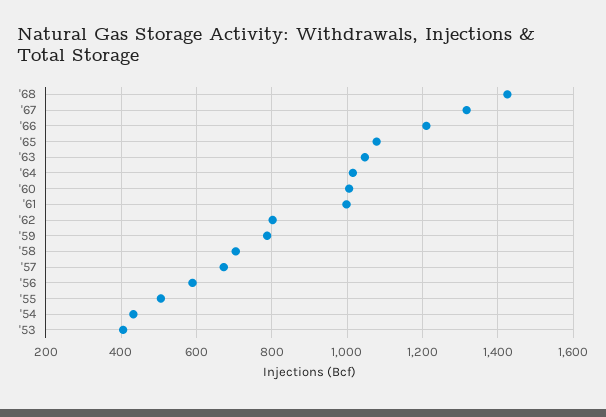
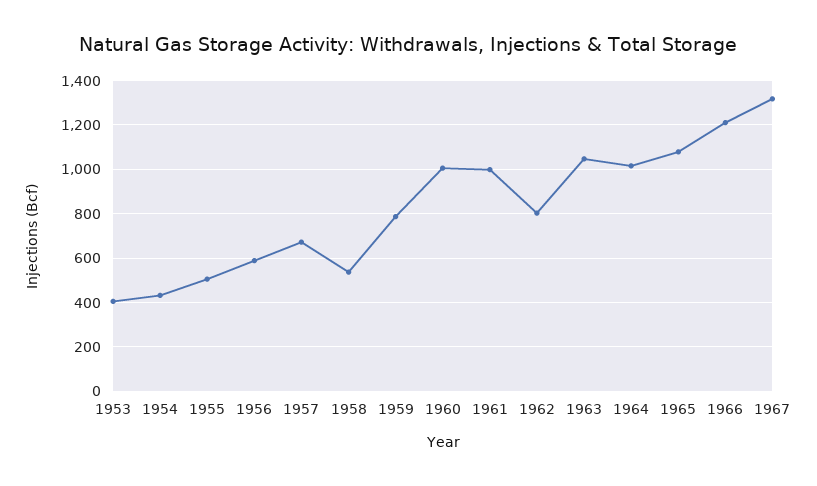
  {
-   "'68": 1420,
    "'67": 1320,
    "'66": 1220,
    "'65": 1080,
    "'63": 1040,
    "'64": 1020,
    "'60": 1000,
    "'61": 1000,
    "'62": 800,
    "'59": 780,
-   "'58": 700,
+   "'58": 550,
    "'57": 680,
    "'56": 580,
    "'55": 500,
    "'54": 440,
    "'53": 400
  }

